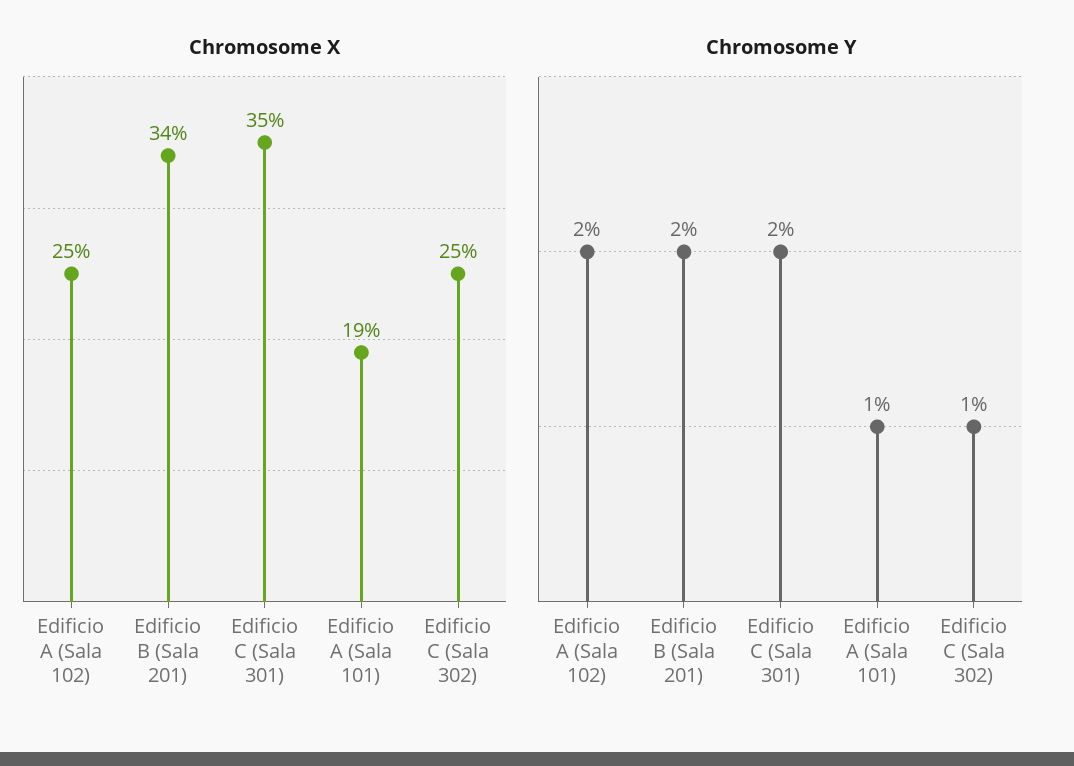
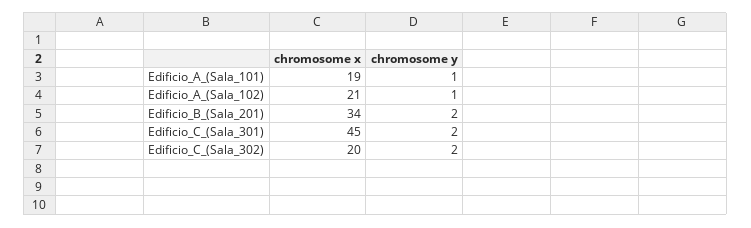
  {
    "Chromosome X": {
-     "Edificio A (Sala 102)": 25,
+     "Edificio A (Sala 102)": 21,
      "Edificio B (Sala 201)": 34,
-     "Edificio C (Sala 301)": 35,
+     "Edificio C (Sala 301)": 45,
      "Edificio A (Sala 101)": 19,
-     "Edificio C (Sala 302)": 25
+     "Edificio C (Sala 302)": 20
    },
    "Chromosome Y": {
-     "Edificio A (Sala 102)": 2,
+     "Edificio A (Sala 102)": 1,
      "Edificio B (Sala 201)": 2,
      "Edificio C (Sala 301)": 2,
      "Edificio A (Sala 101)": 1,
-     "Edificio C (Sala 302)": 1
+     "Edificio C (Sala 302)": 2
    }
  }

